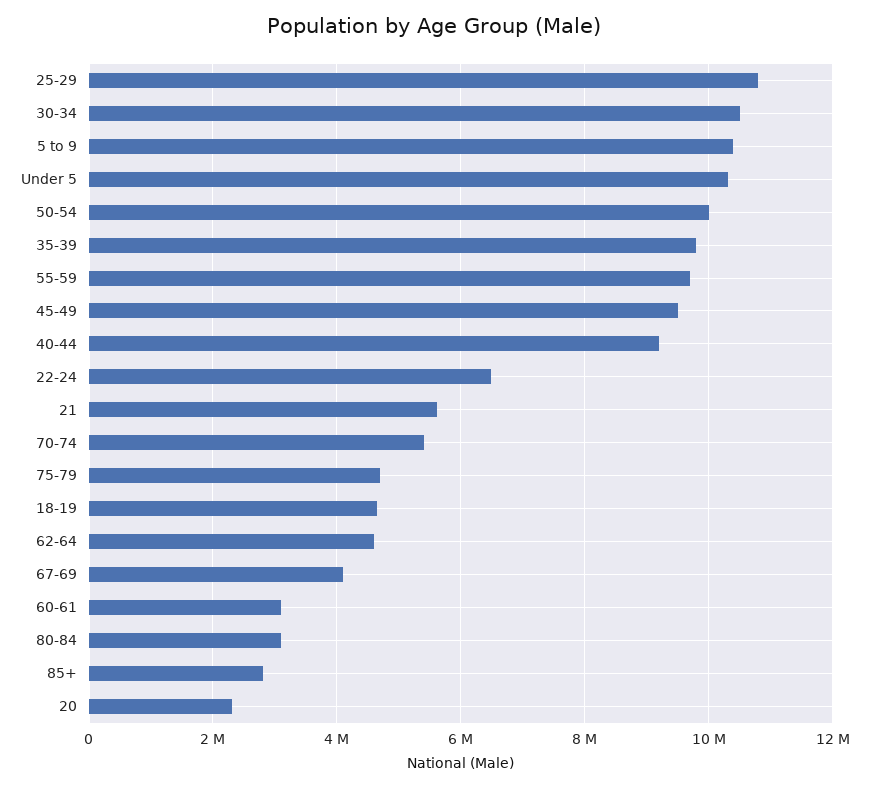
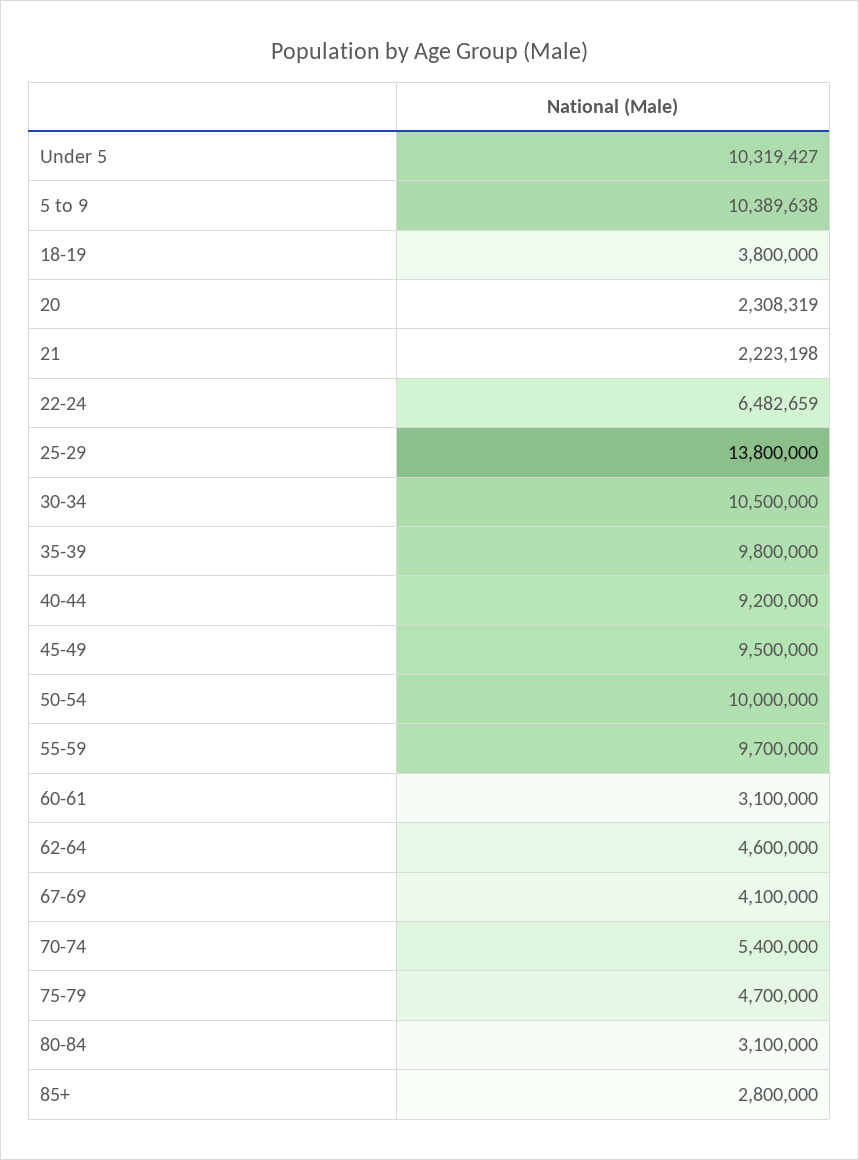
  {
-   "25-29": 10800000,
+   "25-29": 13800000,
    "30-34": 10500000,
    "5 to 9": 10389638,
    "Under 5": 10319427,
    "50-54": 10000000,
    "35-39": 9800000,
    "55-59": 9700000,
    "45-49": 9500000,
    "40-44": 9200000,
    "22-24": 6482659,
-   "21": 5600000,
+   "21": 2223198,
    "70-74": 5400000,
    "75-79": 4700000,
-   "18-19": 4600000,
+   "18-19": 3800000,
    "62-64": 4600000,
    "67-69": 4100000,
    "60-61": 3100000,
    "80-84": 3100000,
    "85+": 2800000,
    "20": 2308319
  }

